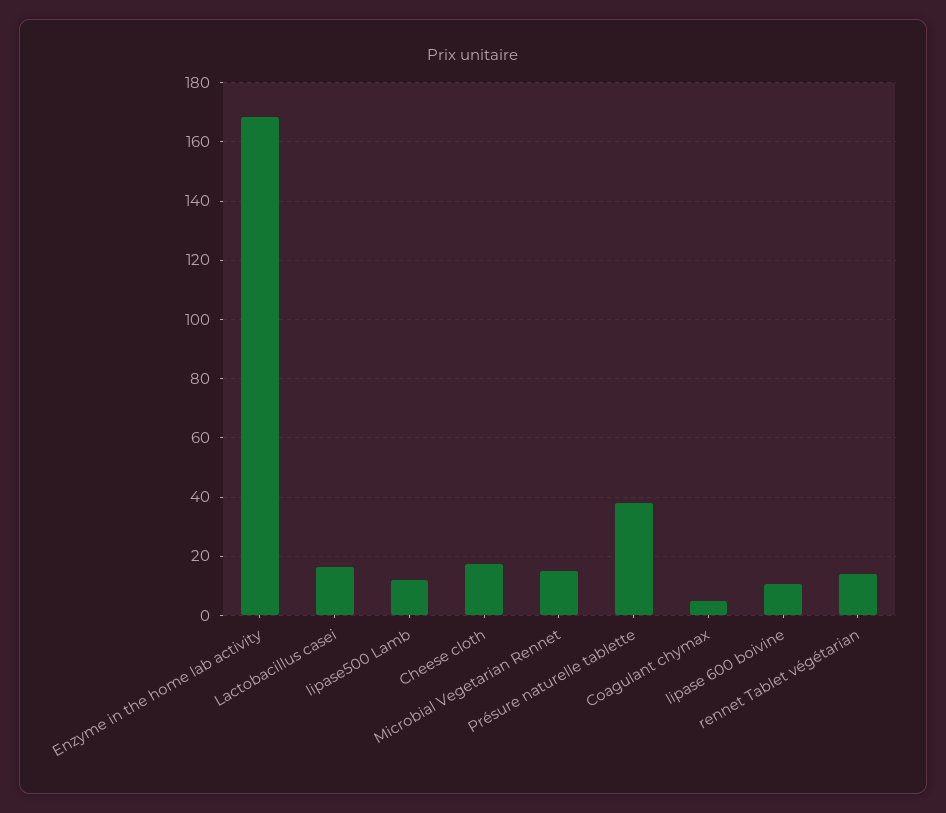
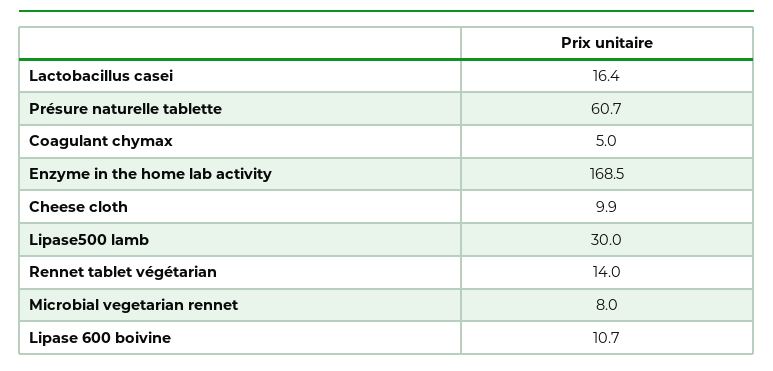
  {
    "Enzyme in the home lab activity": 168.5,
    "Lactobacillus casei": 16.4,
-   "lipase500 Lamb": 12.5,
+   "lipase500 Lamb": 30,
-   "Cheese cloth": 17.5,
+   "Cheese cloth": 9.9,
-   "Microbial Vegetarian Rennet": 15,
+   "Microbial Vegetarian Rennet": 8,
-   "Présure naturelle tablette": 37.5,
+   "Présure naturelle tablette": 60.7,
    "Coagulant chymax": 5,
    "lipase 600 boivine": 10.7,
    "rennet Tablet végétarian": 14
  }

